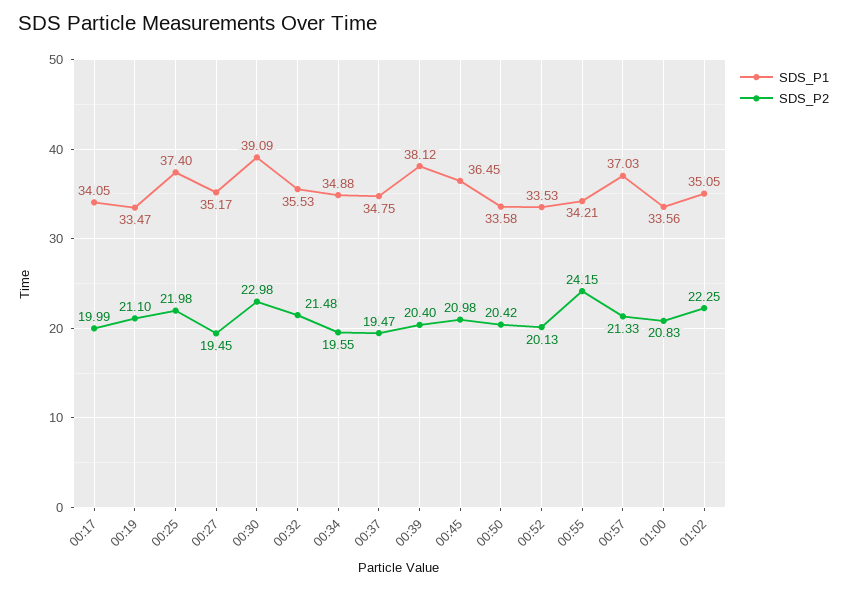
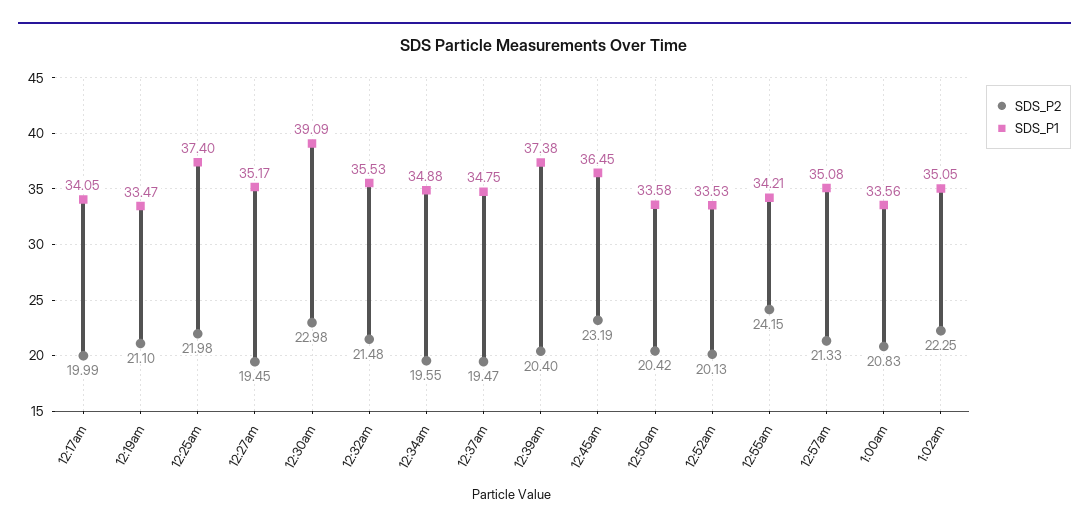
  {
    "SDS_P1": {
      "00:17": 34.05,
      "00:19": 33.47,
      "00:25": 37.4,
      "00:27": 35.17,
      "00:30": 39.09,
      "00:32": 35.53,
      "00:34": 34.88,
      "00:37": 34.75,
-     "00:39": 38.12,
+     "00:39": 37.38,
      "00:45": 36.45,
      "00:50": 33.58,
      "00:52": 33.53,
      "00:55": 34.21,
-     "00:57": 37.03,
+     "00:57": 35.08,
      "01:00": 33.56,
      "01:02": 35.05
    },
    "SDS_P2": {
      "00:17": 19.99,
      "00:19": 21.1,
      "00:25": 21.98,
      "00:27": 19.45,
      "00:30": 22.98,
      "00:32": 21.48,
      "00:34": 19.55,
      "00:37": 19.47,
      "00:39": 20.4,
-     "00:45": 20.98,
+     "00:45": 23.19,
      "00:50": 20.42,
      "00:52": 20.13,
      "00:55": 24.15,
      "00:57": 21.33,
      "01:00": 20.83,
      "01:02": 22.25
    }
  }

